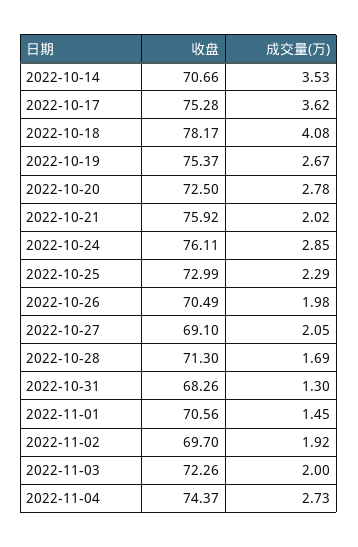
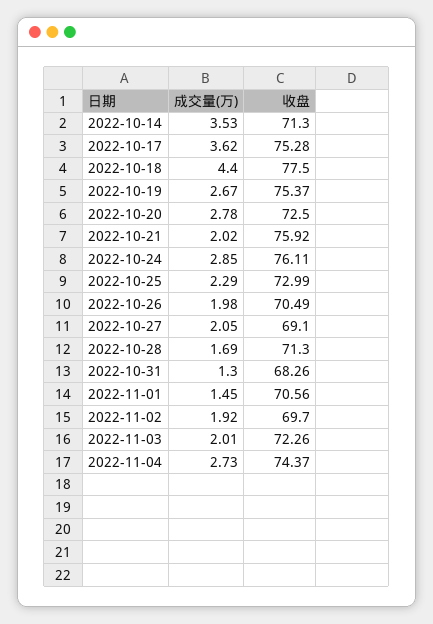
  {
    "收盘": {
-     "2022-10-14": 70.66,
+     "2022-10-14": 71.3,
      "2022-10-17": 75.28,
-     "2022-10-18": 78.17,
+     "2022-10-18": 77.5,
      "2022-10-19": 75.37,
      "2022-10-20": 72.5,
      "2022-10-21": 75.92,
      "2022-10-24": 76.11,
      "2022-10-25": 72.99,
      "2022-10-26": 70.49,
      "2022-10-27": 69.1,
      "2022-10-28": 71.3,
      "2022-10-31": 68.26,
      "2022-11-01": 70.56,
      "2022-11-02": 69.7,
      "2022-11-03": 72.26,
      "2022-11-04": 74.37
    },
    "成交量(万)": {
      "2022-10-14": 3.53,
      "2022-10-17": 3.62,
-     "2022-10-18": 4.08,
+     "2022-10-18": 4.4,
      "2022-10-19": 2.67,
      "2022-10-20": 2.78,
      "2022-10-21": 2.02,
      "2022-10-24": 2.85,
      "2022-10-25": 2.29,
      "2022-10-26": 1.98,
      "2022-10-27": 2.05,
      "2022-10-28": 1.69,
      "2022-10-31": 1.3,
      "2022-11-01": 1.45,
      "2022-11-02": 1.92,
-     "2022-11-03": 2,
+     "2022-11-03": 2.01,
      "2022-11-04": 2.73
    }
  }

